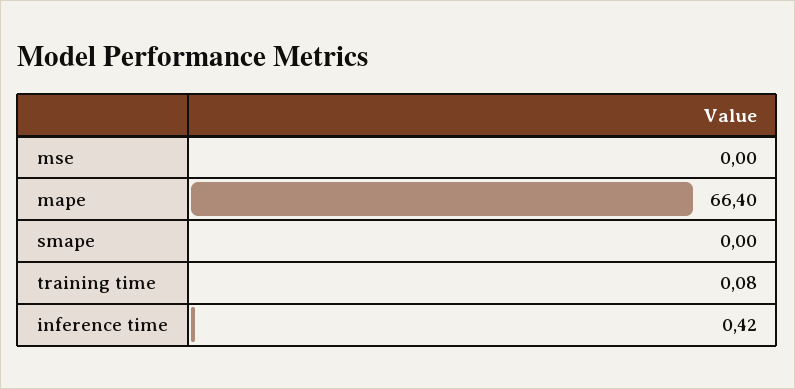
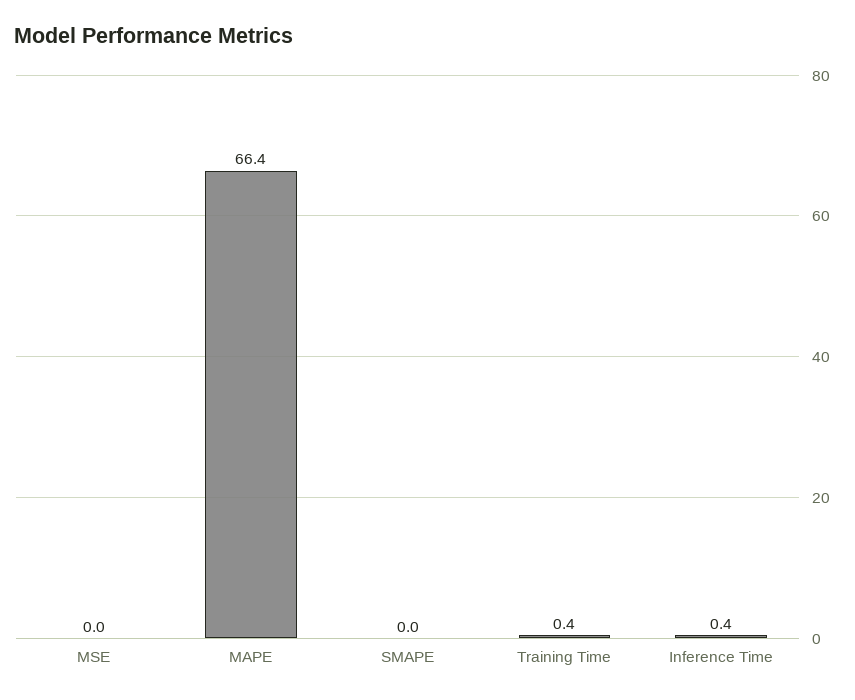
  {
    "mse": 0,
    "mape": 66.4,
    "smape": 0,
-   "training time": 0.08,
+   "training time": 0.4,
    "inference time": 0.42
  }

